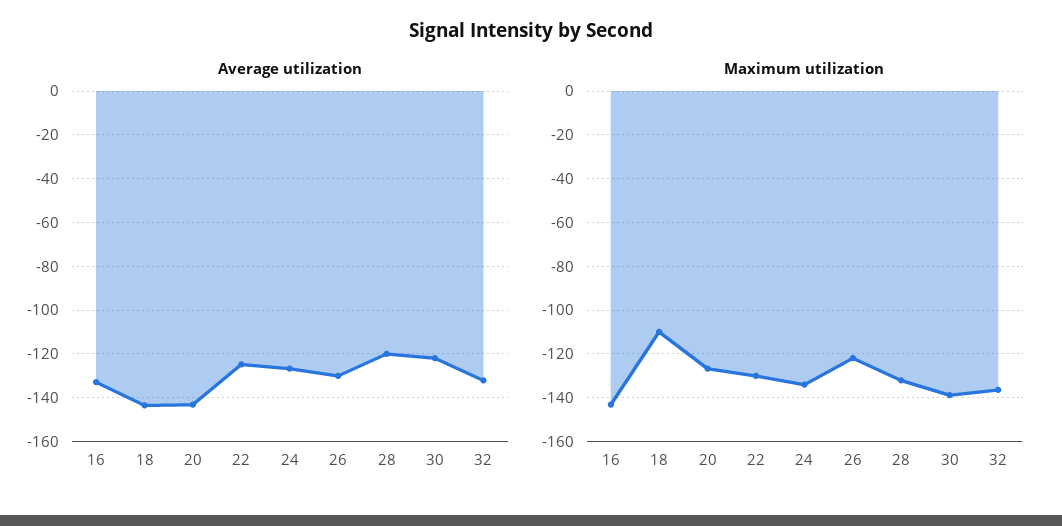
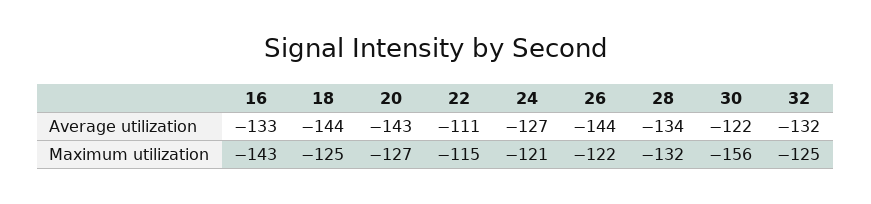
  {
    "Average utilization": {
      "16": -133,
      "18": -144,
      "20": -143,
-     "22": -125,
+     "22": -111,
      "24": -127,
-     "26": -130,
+     "26": -144,
-     "28": -120,
+     "28": -134,
      "30": -122,
      "32": -132
    },
    "Maximum utilization": {
      "16": -143,
-     "18": -110,
+     "18": -125,
      "20": -127,
-     "22": -130,
+     "22": -115,
-     "24": -135,
+     "24": -121,
      "26": -122,
      "28": -132,
-     "30": -140,
+     "30": -156,
-     "32": -135
+     "32": -125
    }
  }

